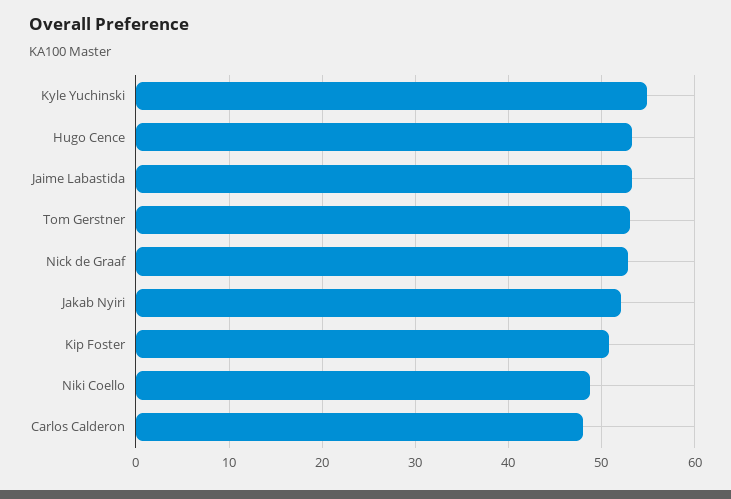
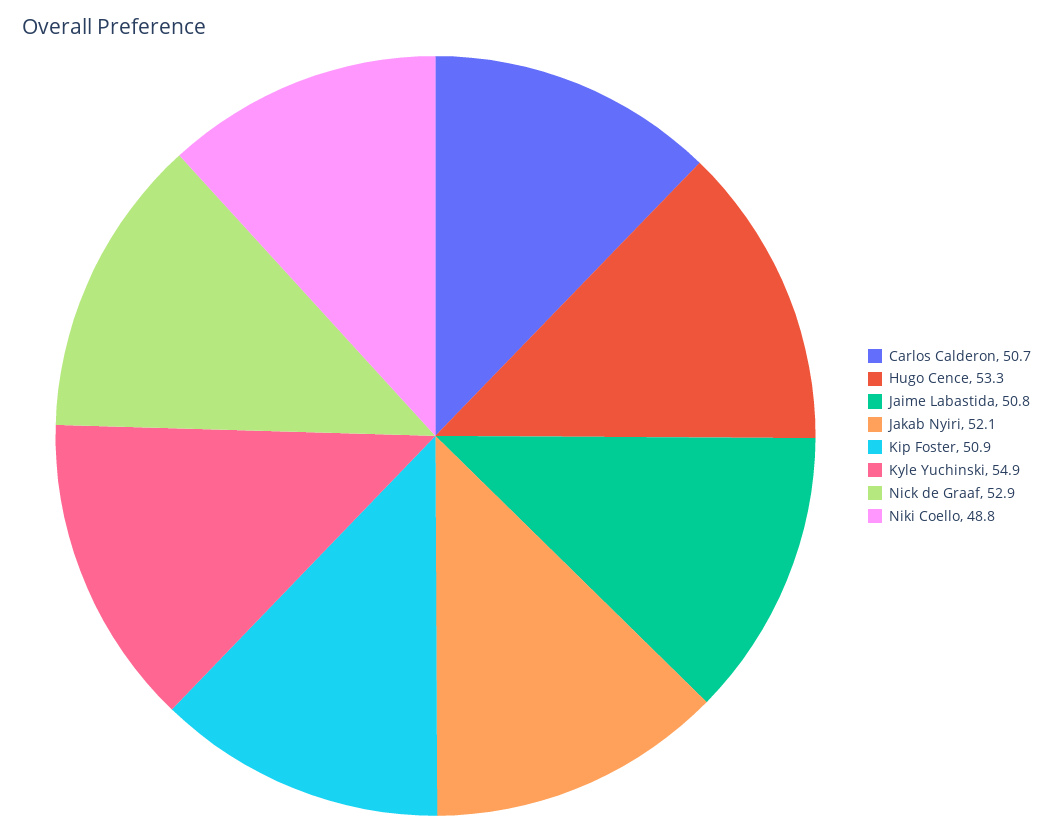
  {
    "Kyle Yuchinski": 54.9,
    "Hugo Cence": 53.3,
-   "Jaime Labastida": 53,
+   "Jaime Labastida": 50.8,
-   "Tom Gerstner": 53,
    "Nick de Graaf": 52.9,
    "Jakab Nyiri": 52.1,
    "Kip Foster": 50.9,
    "Niki Coello": 48.8,
-   "Carlos Calderon": 48
+   "Carlos Calderon": 50.7
  }

